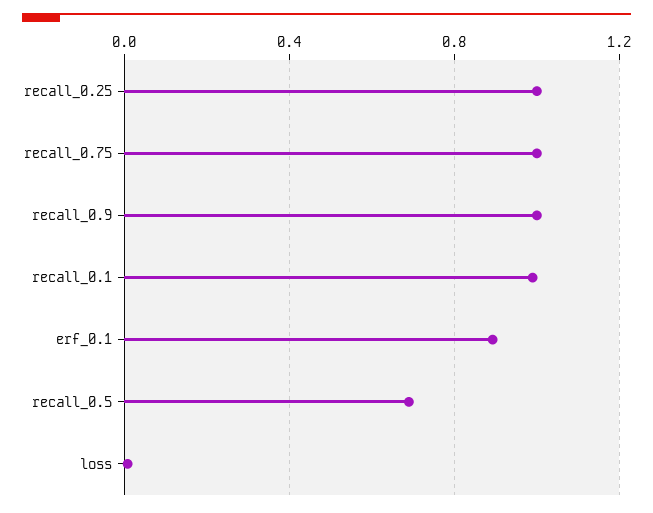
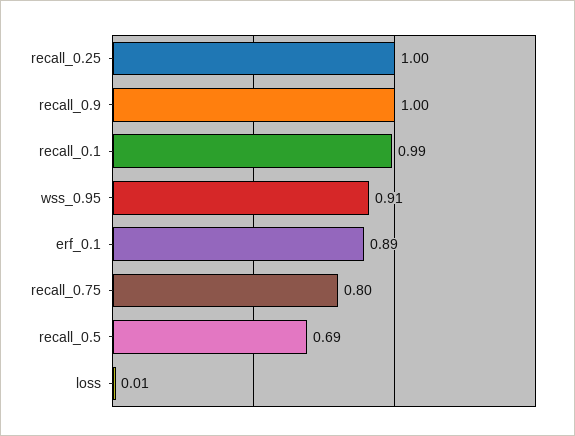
  {
    "recall_0.25": 1,
-   "recall_0.75": 1,
+   "recall_0.75": 0.8,
    "recall_0.9": 1,
    "recall_0.1": 0.99,
    "erf_0.1": 0.89,
    "recall_0.5": 0.69,
-   "loss": 0.01
+   "loss": 0.01,
+   "wss_0.95": 0.91
  }

